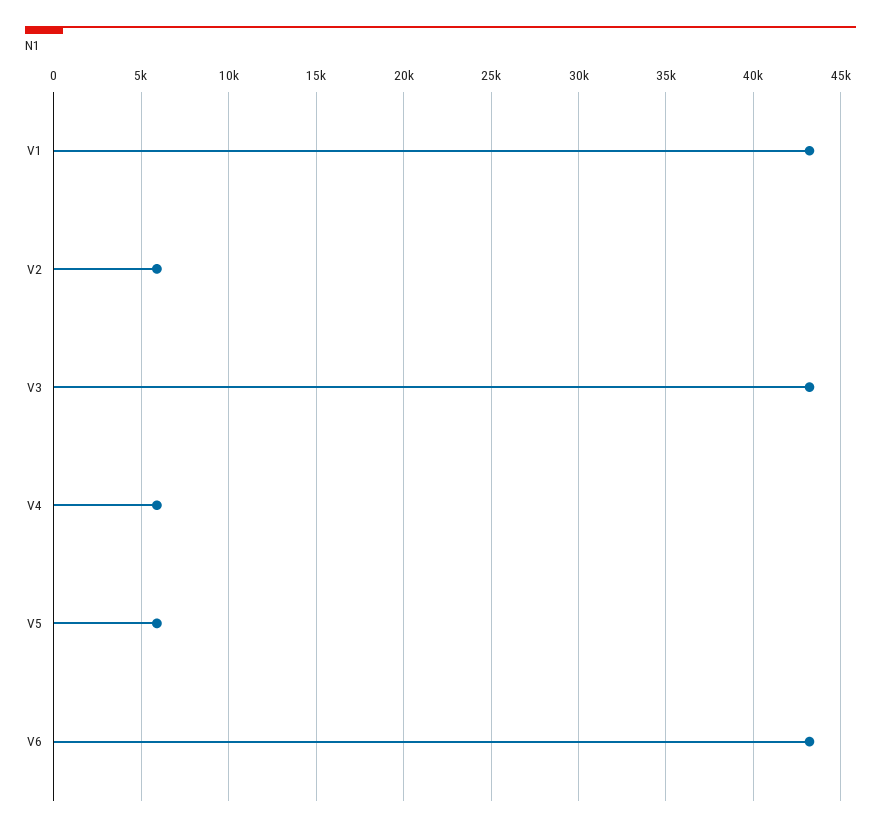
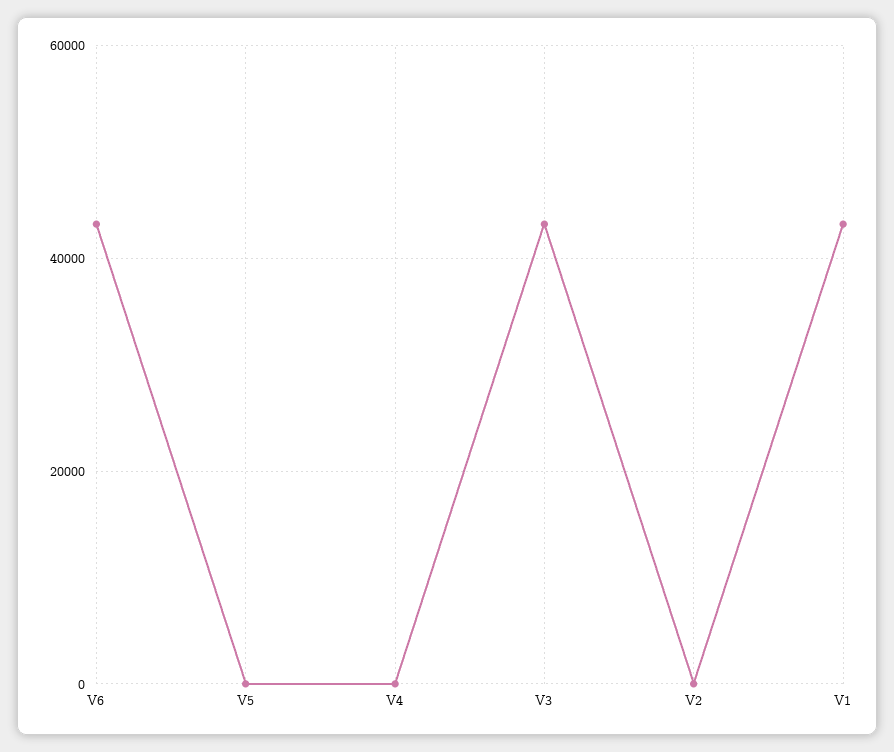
  {
    "V1": 43000,
-   "V2": 6000,
+   "V2": 0,
    "V3": 43000,
-   "V4": 6000,
+   "V4": 0,
-   "V5": 6000,
+   "V5": 0,
    "V6": 43000
  }

